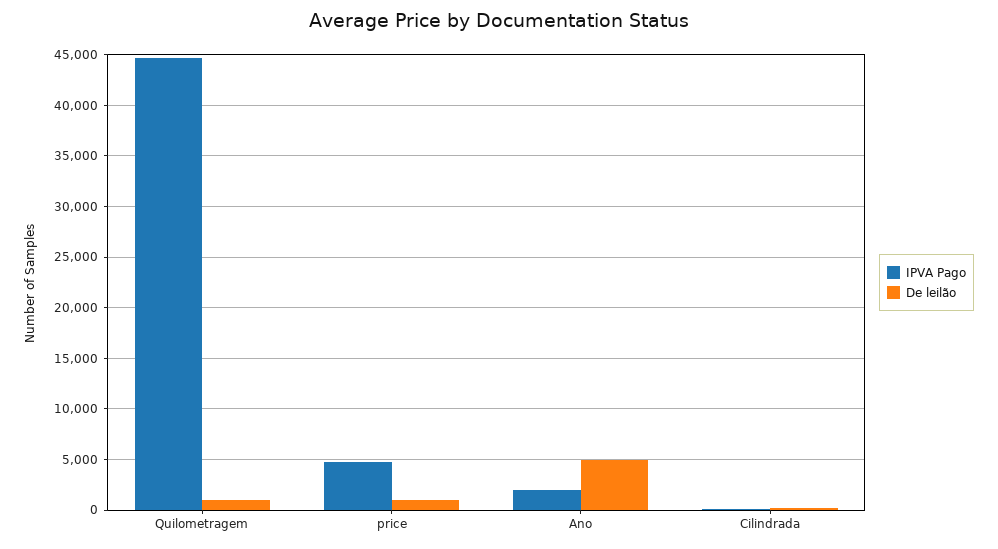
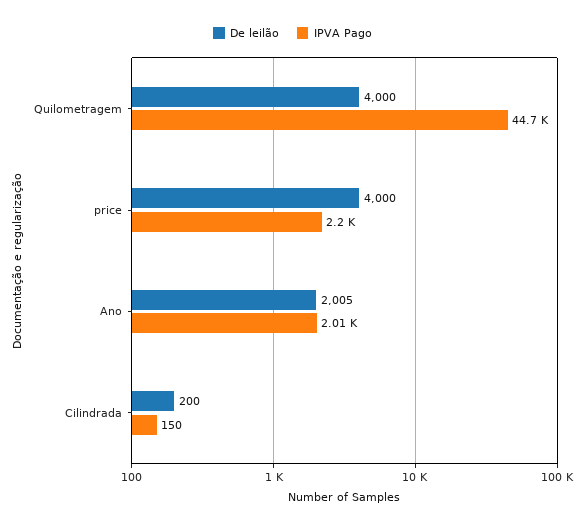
  {
    "IPVA Pago": {
      "Quilometragem": 44700,
-     "price": 5000,
+     "price": 2200,
      "Ano": 2010,
      "Cilindrada": 150
    },
    "De leilão": {
-     "Quilometragem": 1000,
+     "Quilometragem": 4000,
-     "price": 1000,
+     "price": 4000,
-     "Ano": 5000,
+     "Ano": 2005,
      "Cilindrada": 200
    }
  }

